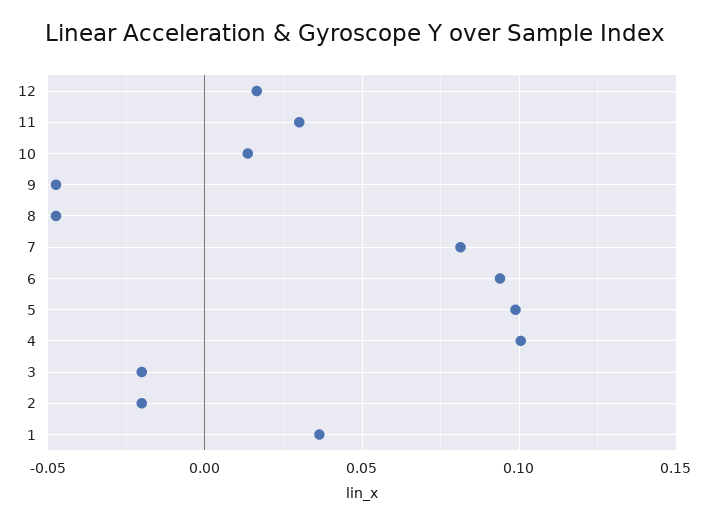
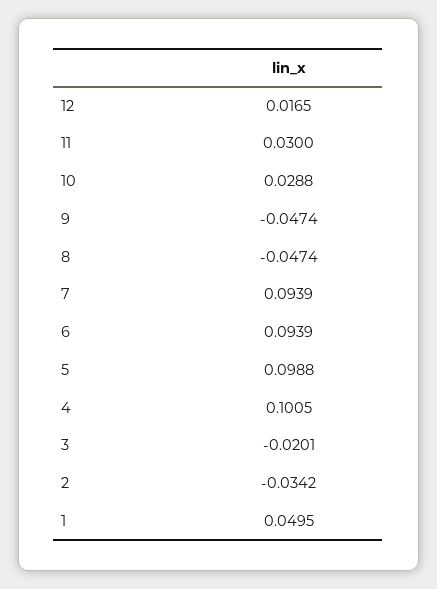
  {
    "12": 0.0165,
    "11": 0.03,
-   "10": 0.015,
+   "10": 0.0288,
    "9": -0.0474,
    "8": -0.0474,
-   "7": 0.08,
+   "7": 0.0939,
    "6": 0.0939,
    "5": 0.0988,
    "4": 0.1005,
    "3": -0.0201,
-   "2": -0.02,
+   "2": -0.0342,
-   "1": 0.035
+   "1": 0.0495
  }

